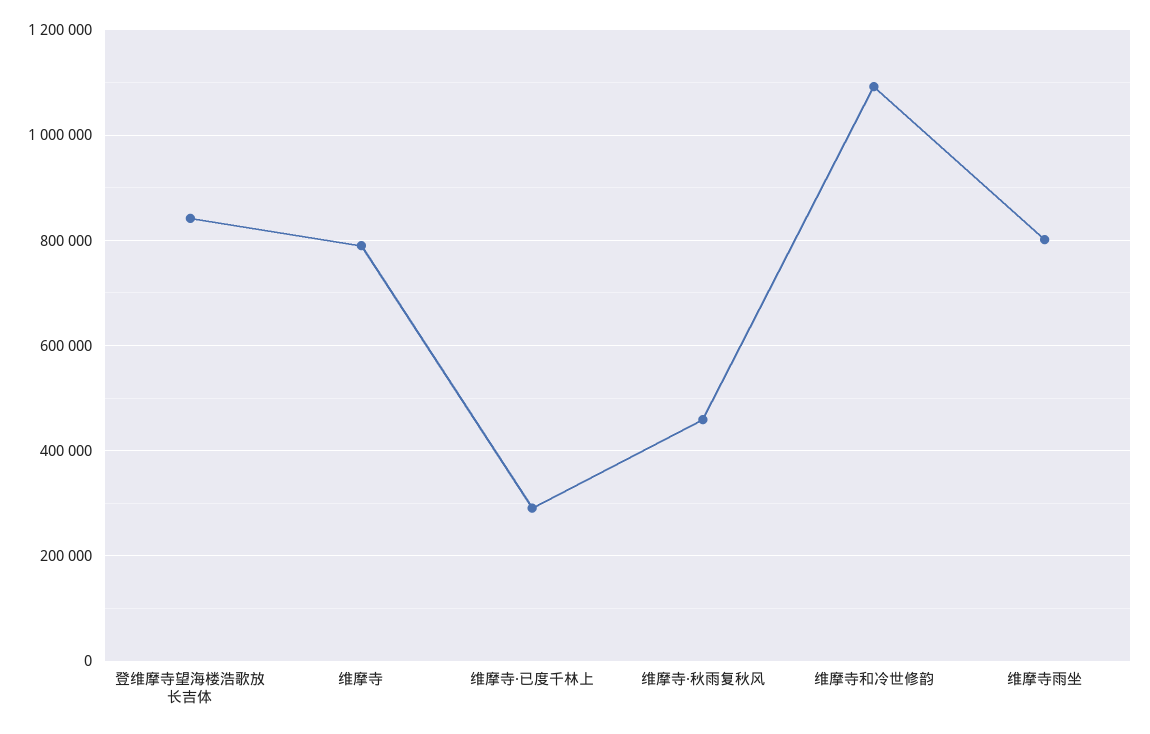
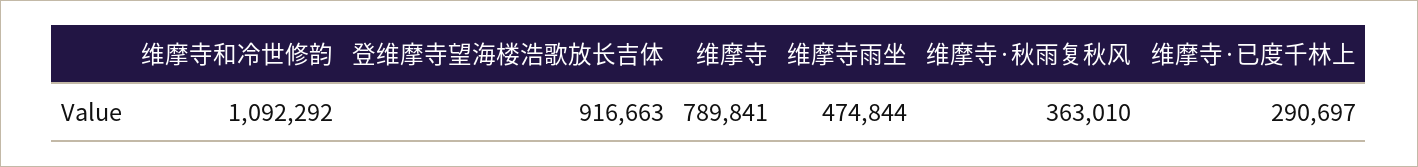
  {
-   "登维摩寺望海楼浩歌放长吉体": 840000,
+   "登维摩寺望海楼浩歌放长吉体": 916663,
    "维摩寺": 789841,
    "维摩寺·已度千林上": 290697,
-   "维摩寺·秋雨复秋风": 460000,
+   "维摩寺·秋雨复秋风": 363010,
    "维摩寺和冷世修韵": 1092292,
-   "维摩寺雨坐": 800000
+   "维摩寺雨坐": 474844
  }

